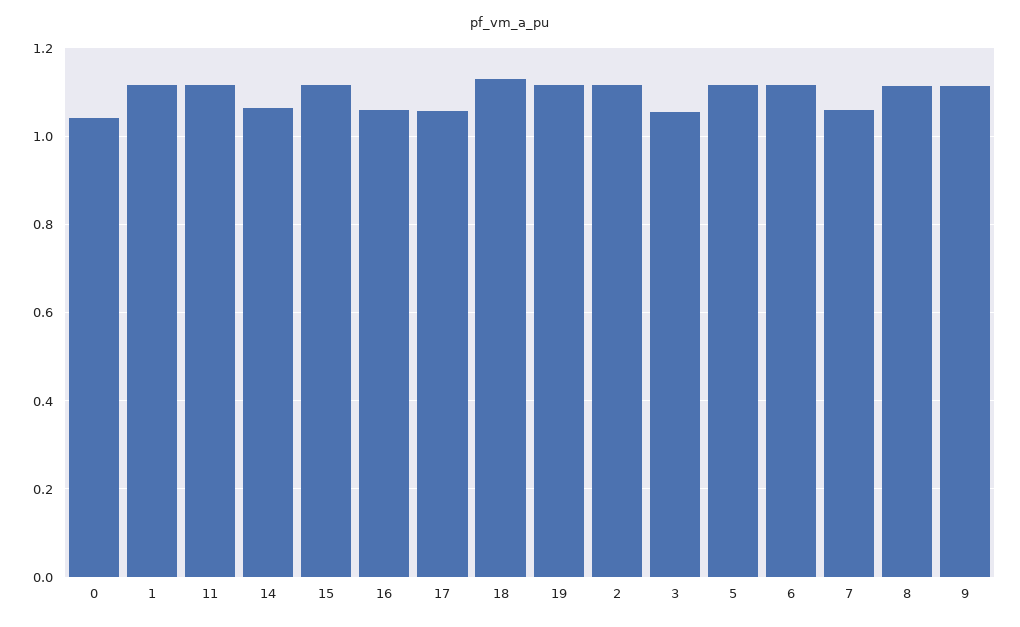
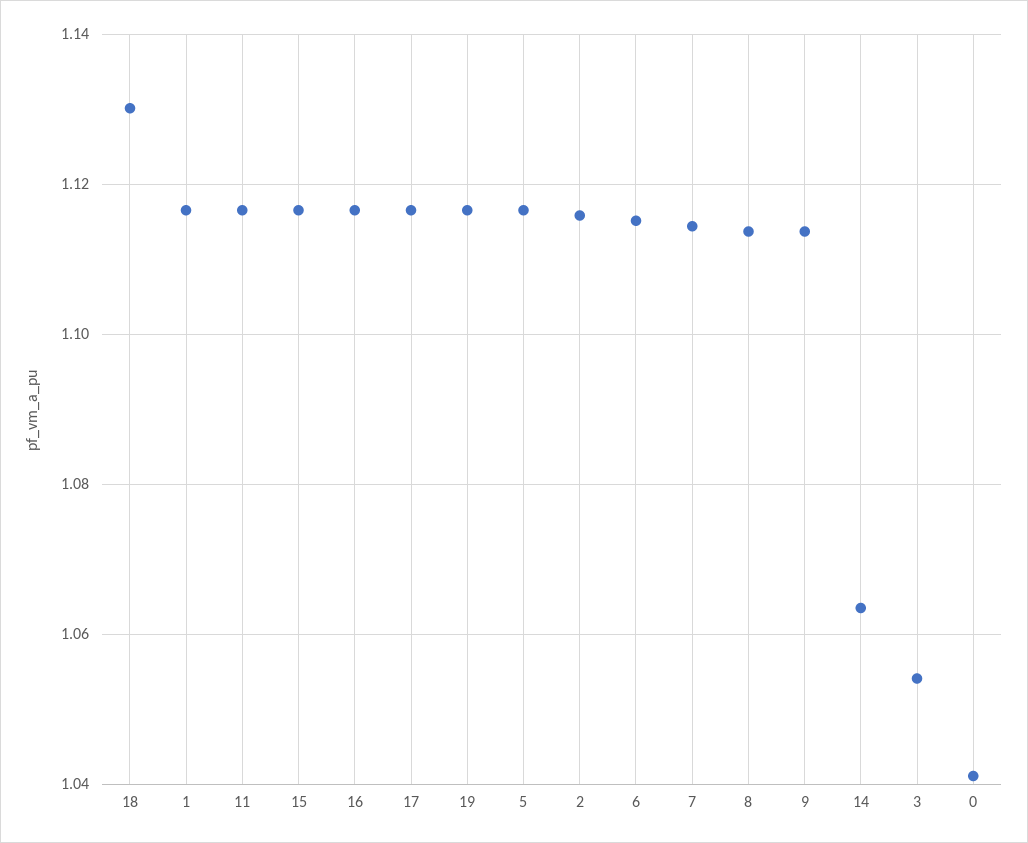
  {
    "0": 1.042,
    "1": 1.116,
    "11": 1.116,
    "14": 1.064,
    "15": 1.116,
-   "16": 1.06,
+   "16": 1.116,
-   "17": 1.06,
+   "17": 1.116,
    "18": 1.13,
    "19": 1.116,
    "2": 1.116,
    "3": 1.054,
    "5": 1.116,
    "6": 1.116,
-   "7": 1.06,
+   "7": 1.114,
    "8": 1.114,
    "9": 1.114
  }

